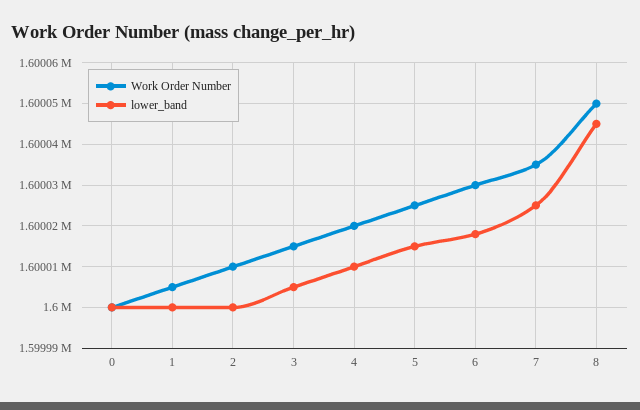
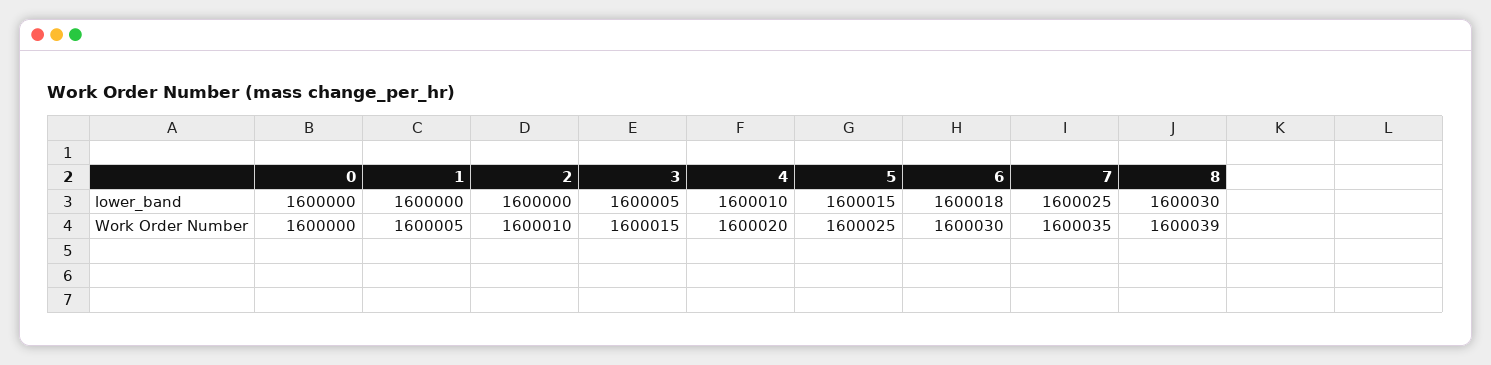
  {
    "Work Order Number": {
      "0": 1600000,
      "1": 1600005,
      "2": 1600010,
      "3": 1600015,
      "4": 1600020,
      "5": 1600025,
      "6": 1600030,
      "7": 1600035,
-     "8": 1600050
+     "8": 1600039
    },
    "lower_band": {
      "0": 1600000,
      "1": 1600000,
      "2": 1600000,
      "3": 1600005,
      "4": 1600010,
      "5": 1600015,
      "6": 1600018,
      "7": 1600025,
-     "8": 1600045
+     "8": 1600030
    }
  }

